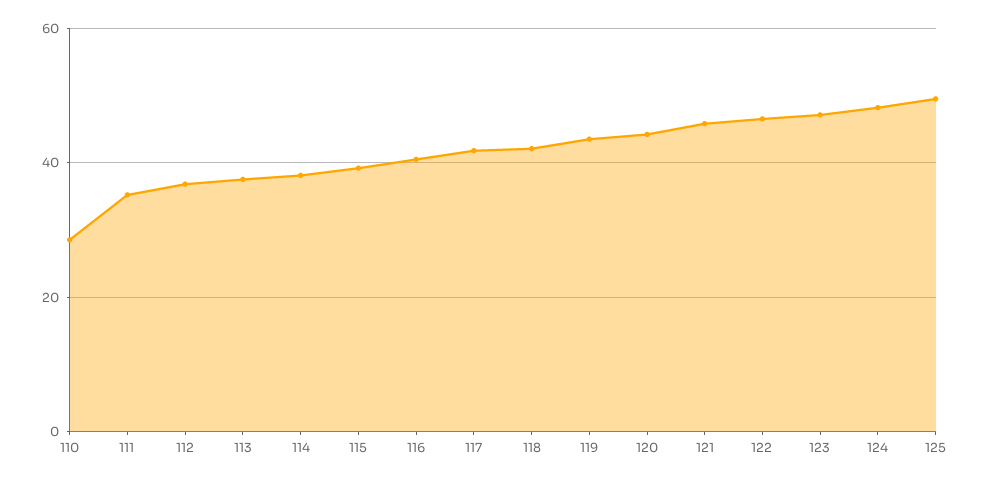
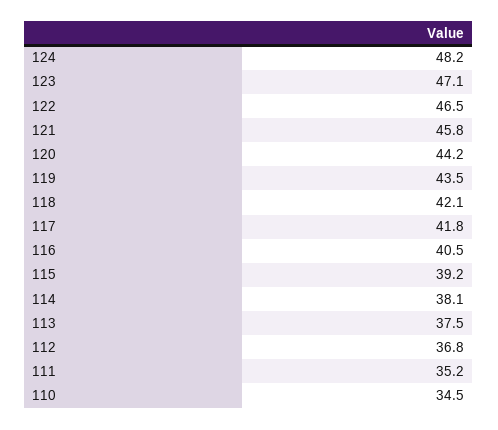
  {
-   "110": 28,
+   "110": 34.5,
    "111": 35.2,
    "112": 36.8,
    "113": 37.5,
    "114": 38.1,
    "115": 39.2,
    "116": 40.5,
    "117": 41.8,
    "118": 42.1,
    "119": 43.5,
    "120": 44.2,
    "121": 45.8,
    "122": 46.5,
    "123": 47.1,
-   "124": 48.2,
+   "124": 48.2
-   "125": 50
  }

